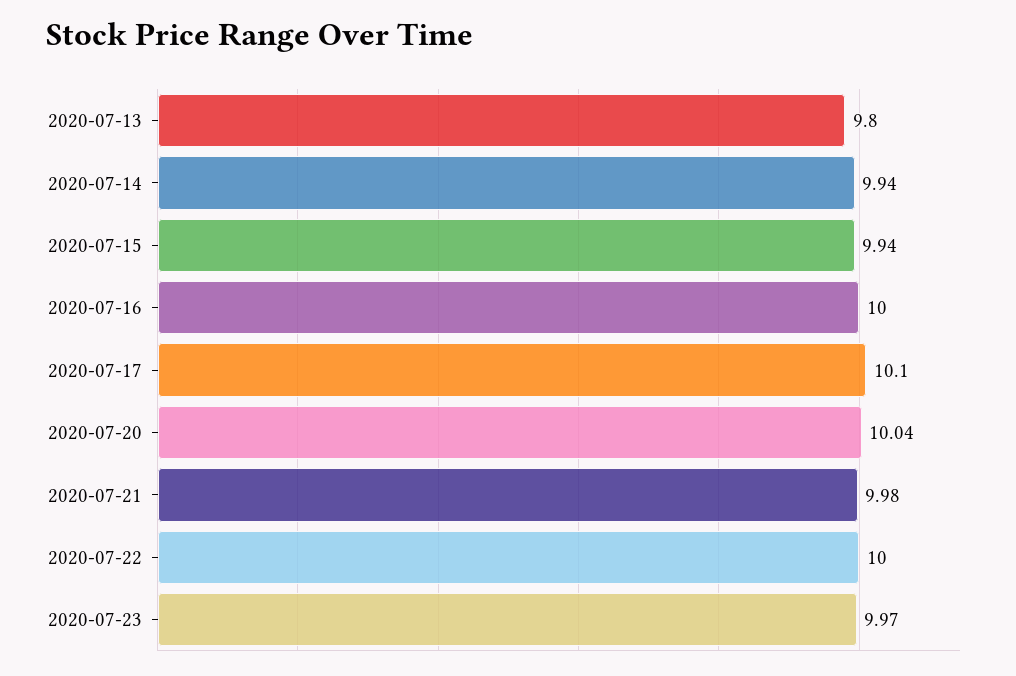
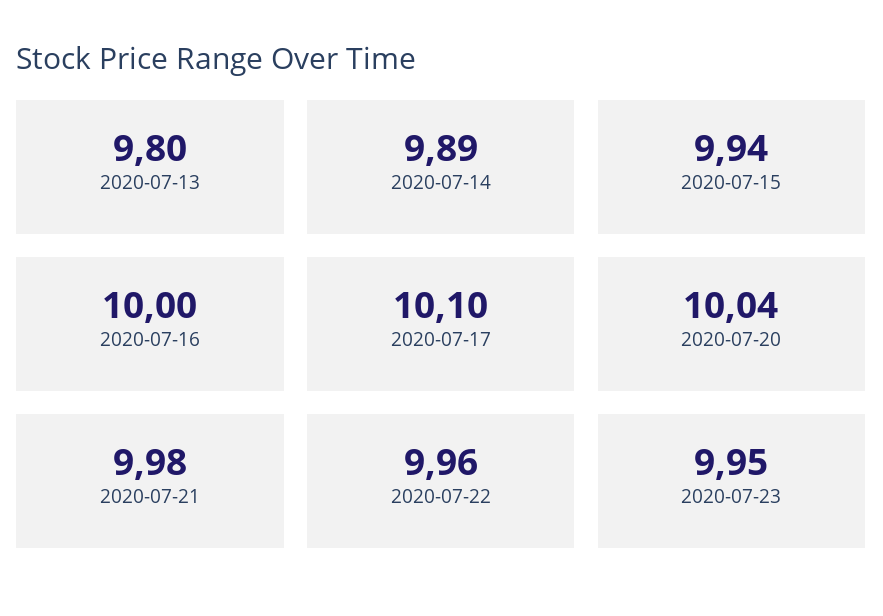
  {
    "2020-07-13": 9.8,
-   "2020-07-14": 9.94,
+   "2020-07-14": 9.89,
    "2020-07-15": 9.94,
    "2020-07-16": 10,
    "2020-07-17": 10.1,
    "2020-07-20": 10.04,
    "2020-07-21": 9.98,
-   "2020-07-22": 10,
+   "2020-07-22": 9.96,
-   "2020-07-23": 9.97
+   "2020-07-23": 9.95
  }

